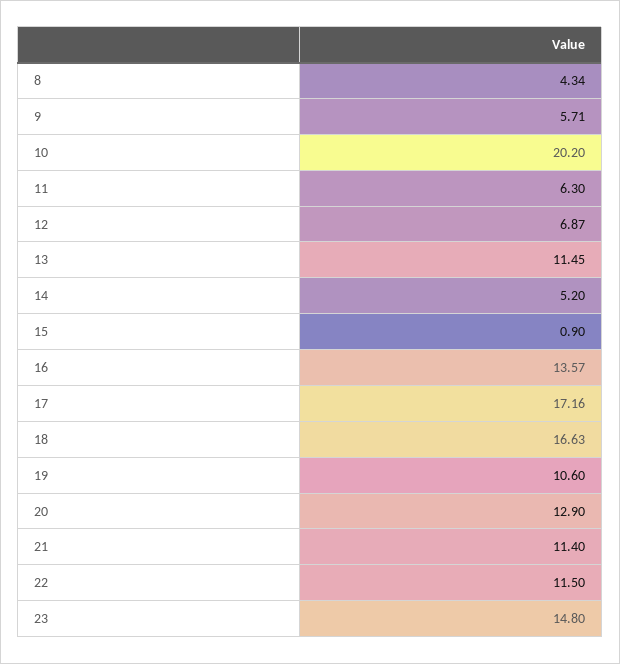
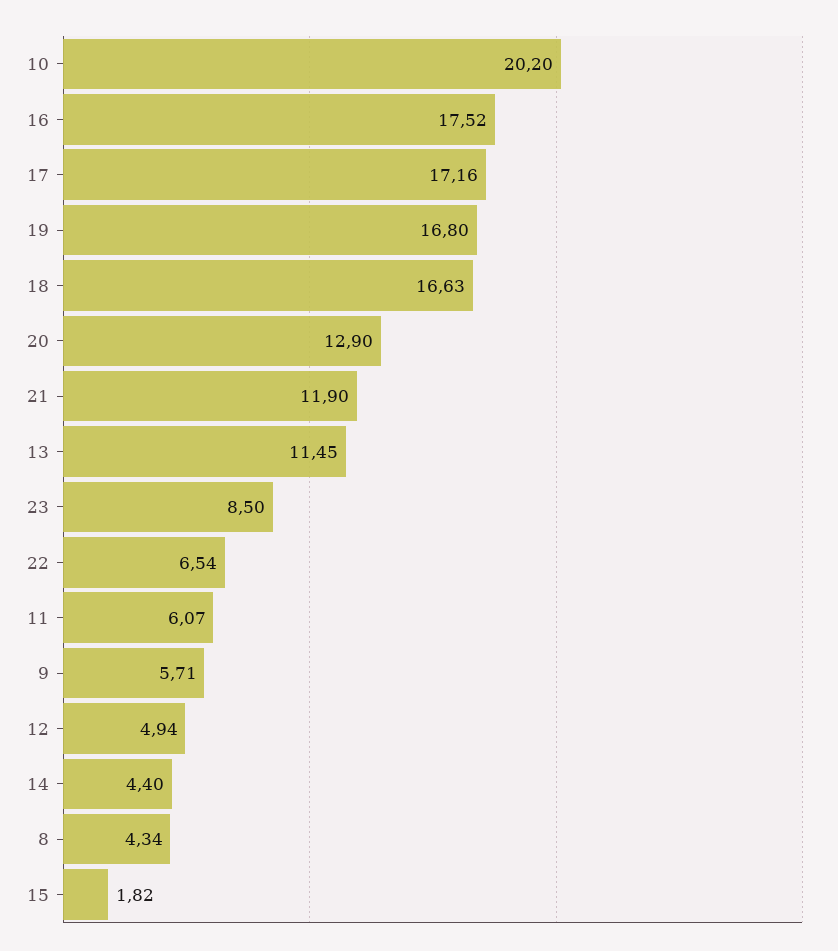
  {
    "8": 4.34,
    "9": 5.71,
    "10": 20.2,
-   "11": 6.3,
+   "11": 6.07,
-   "12": 6.87,
+   "12": 4.94,
    "13": 11.45,
-   "14": 5.2,
+   "14": 4.4,
-   "15": 0.9,
+   "15": 1.82,
-   "16": 13.57,
+   "16": 17.52,
    "17": 17.16,
    "18": 16.63,
-   "19": 10.6,
+   "19": 16.8,
    "20": 12.9,
-   "21": 11.4,
+   "21": 11.9,
-   "22": 11.5,
+   "22": 6.54,
-   "23": 14.8
+   "23": 8.5
  }

